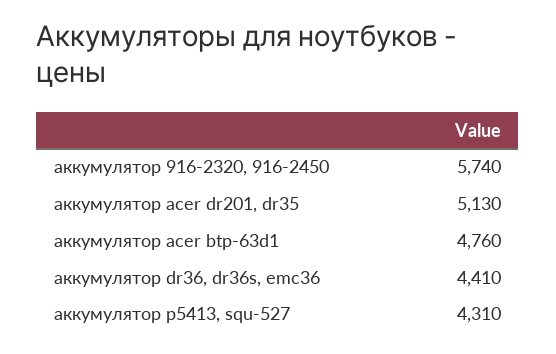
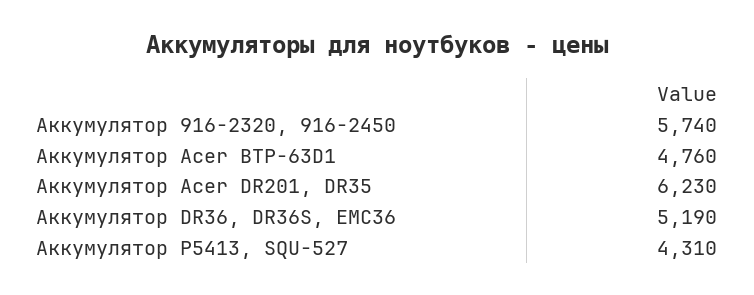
  {
    "аккумулятор 916-2320, 916-2450": 5740,
-   "аккумулятор acer dr201, dr35": 5130,
+   "аккумулятор acer dr201, dr35": 6230,
    "аккумулятор acer btp-63d1": 4760,
-   "аккумулятор dr36, dr36s, emc36": 4410,
+   "аккумулятор dr36, dr36s, emc36": 5190,
    "аккумулятор p5413, squ-527": 4310
  }

